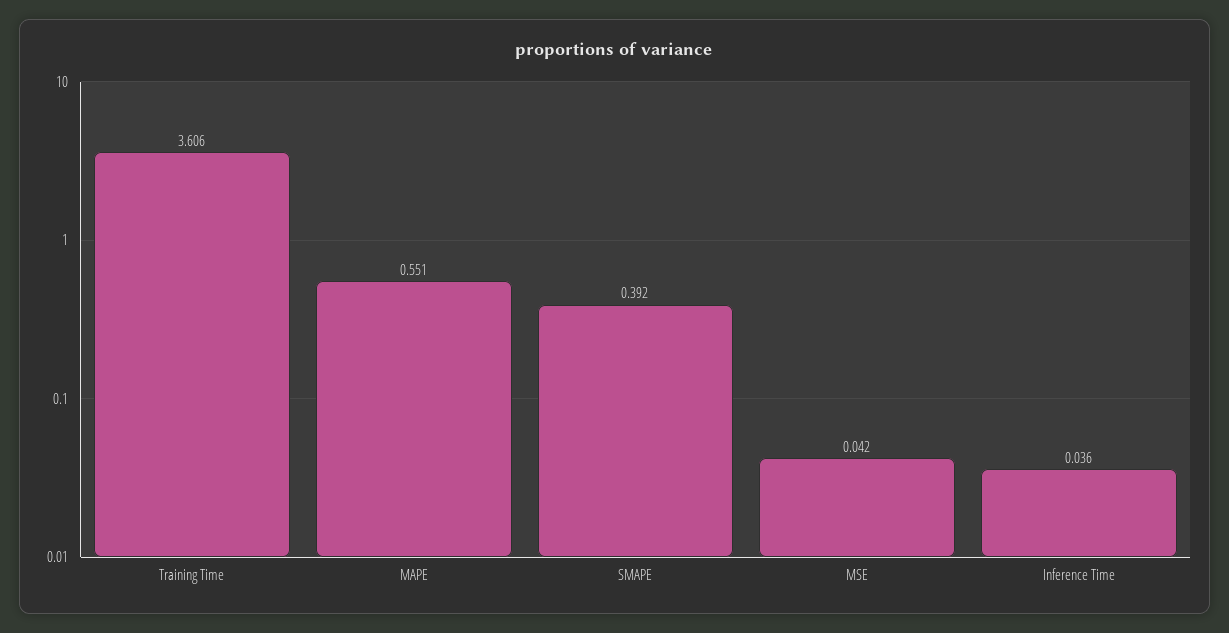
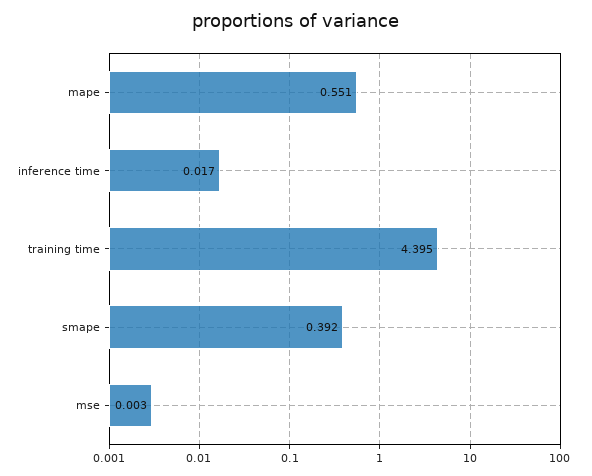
  {
-   "Training Time": 3.606,
+   "Training Time": 4.395,
    "MAPE": 0.551,
    "SMAPE": 0.392,
-   "MSE": 0.042,
+   "MSE": 0.003,
-   "Inference Time": 0.036
+   "Inference Time": 0.017
  }

